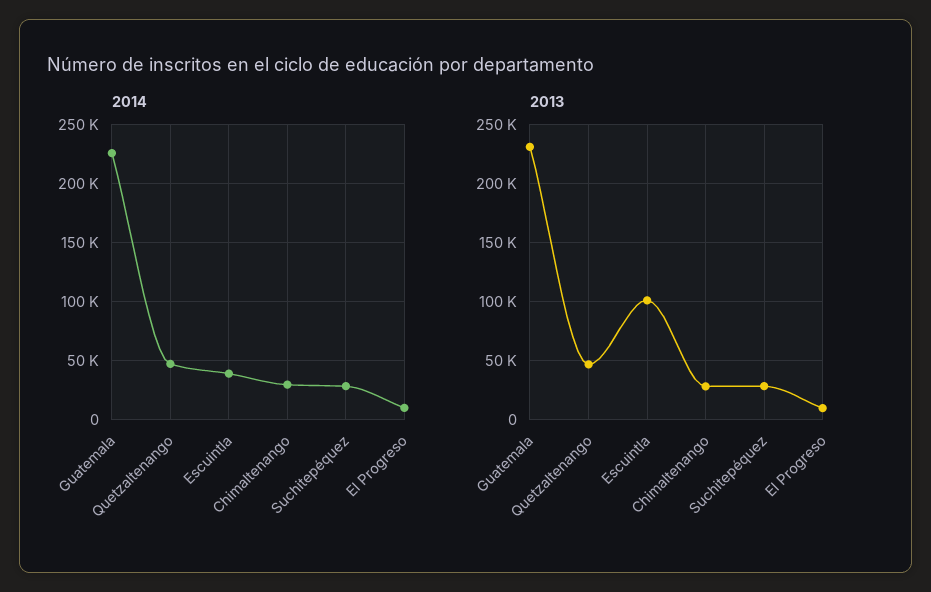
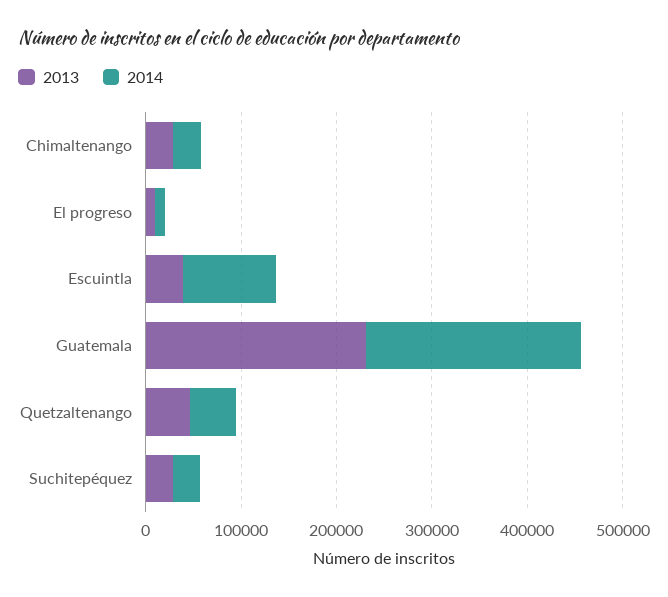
  {
    "2014": {
      "Guatemala": 230000,
      "Quetzaltenango": 50000,
-     "Escuintla": 40000,
+     "Escuintla": 100000,
      "Chimaltenango": 30000,
      "Suchitepéquez": 30000,
      "El Progreso": 10000
    },
    "2013": {
      "Guatemala": 230000,
      "Quetzaltenango": 50000,
-     "Escuintla": 100000,
+     "Escuintla": 40000,
      "Chimaltenango": 30000,
      "Suchitepéquez": 30000,
      "El Progreso": 10000
    }
  }

